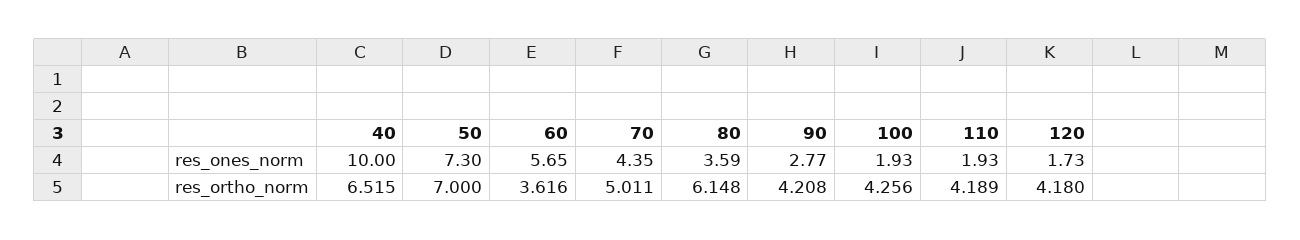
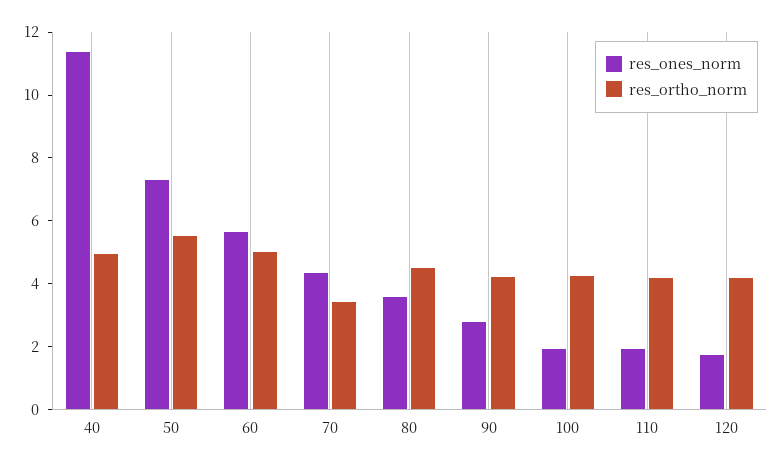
  {
    "res_ones_norm": {
-     "40": 10,
+     "40": 11.5,
      "50": 7.3,
      "60": 5.65,
      "70": 4.35,
      "80": 3.59,
      "90": 2.77,
      "100": 1.93,
      "110": 1.93,
      "120": 1.73
    },
    "res_ortho_norm": {
-     "40": 6.515,
+     "40": 5,
-     "50": 7,
+     "50": 5.5,
-     "60": 3.616,
+     "60": 5,
-     "70": 5.011,
+     "70": 3.5,
-     "80": 6.148,
+     "80": 4.5,
      "90": 4.208,
      "100": 4.256,
      "110": 4.189,
      "120": 4.18
    }
  }

